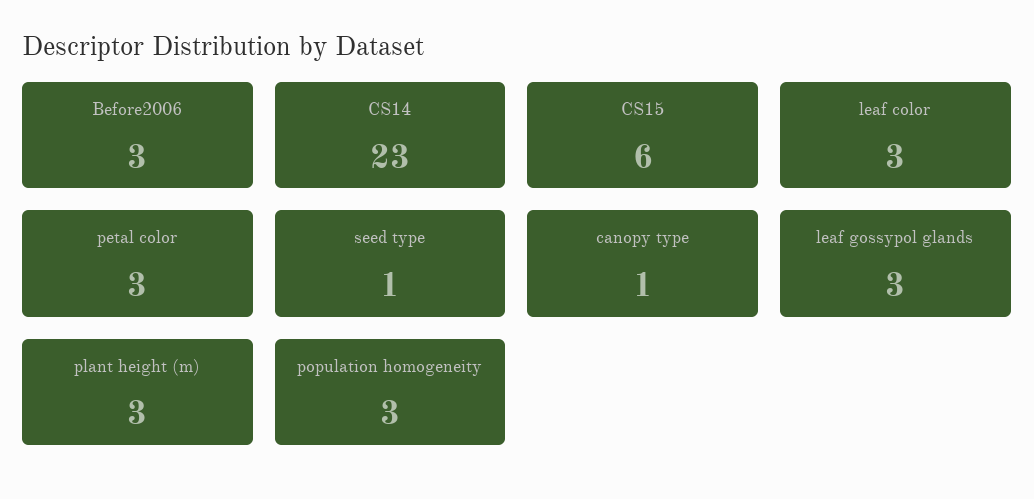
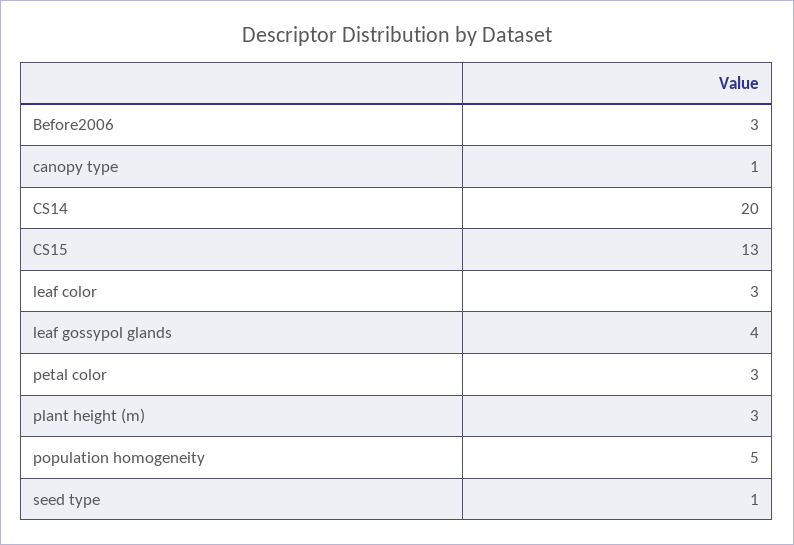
  {
    "Before2006": 3,
-   "CS14": 23,
+   "CS14": 20,
-   "CS15": 6,
+   "CS15": 13,
    "leaf color": 3,
    "petal color": 3,
    "seed type": 1,
    "canopy type": 1,
-   "leaf gossypol glands": 3,
+   "leaf gossypol glands": 4,
    "plant height (m)": 3,
-   "population homogeneity": 3
+   "population homogeneity": 5
  }

